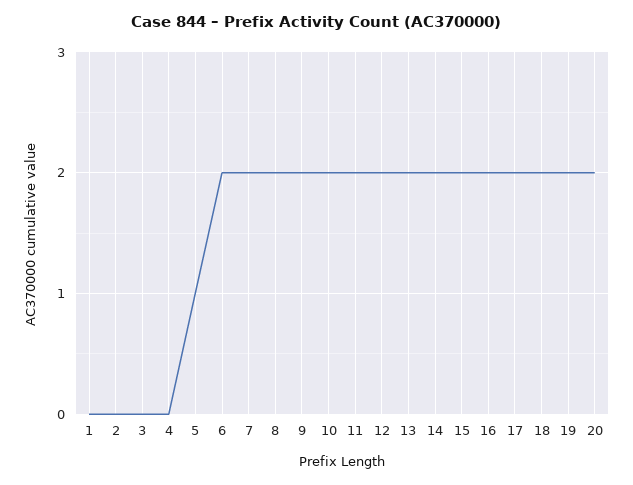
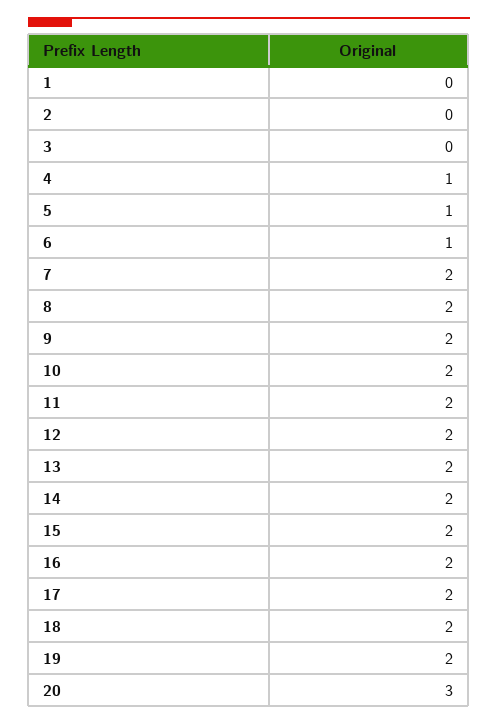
  {
    "1": 0,
    "2": 0,
    "3": 0,
-   "4": 0,
+   "4": 1,
    "5": 1,
-   "6": 2,
+   "6": 1,
    "7": 2,
    "8": 2,
    "9": 2,
    "10": 2,
    "11": 2,
    "12": 2,
    "13": 2,
    "14": 2,
    "15": 2,
    "16": 2,
    "17": 2,
    "18": 2,
    "19": 2,
-   "20": 2
+   "20": 3
  }

